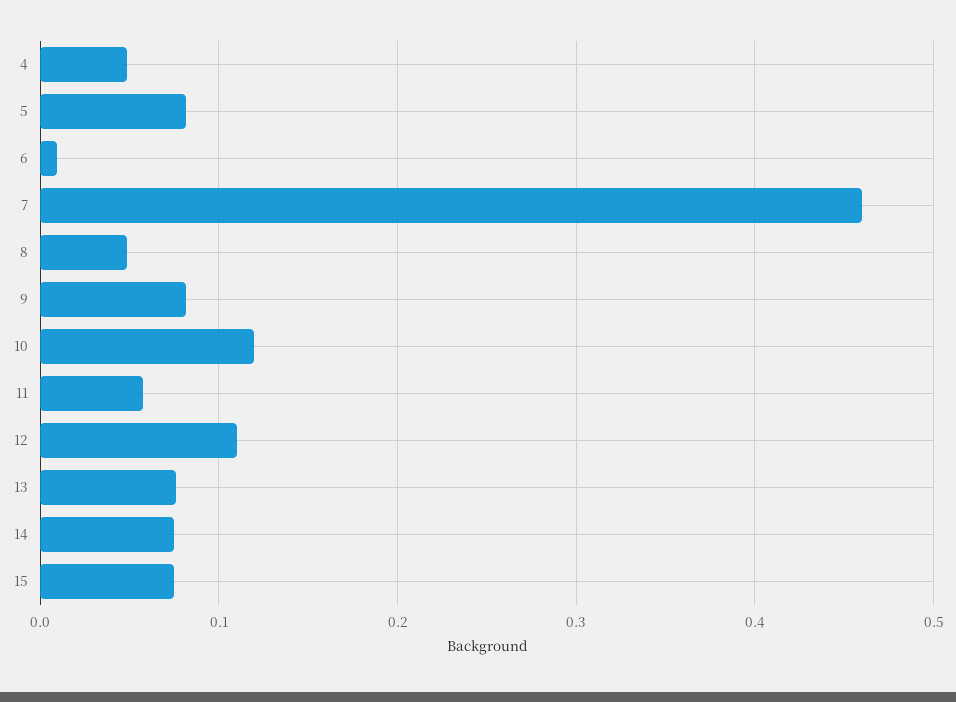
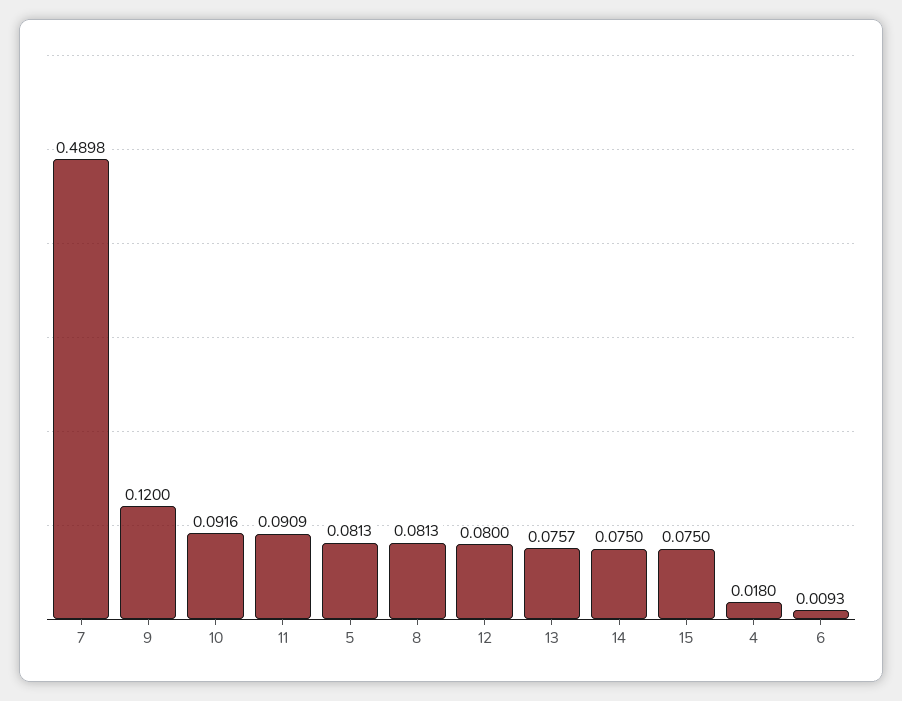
  {
-   "4": 0.05,
+   "4": 0.018,
    "5": 0.0813,
    "6": 0.0093,
-   "7": 0.46,
+   "7": 0.4898,
-   "8": 0.05,
+   "8": 0.0813,
-   "9": 0.08,
+   "9": 0.12,
-   "10": 0.12,
+   "10": 0.0916,
-   "11": 0.06,
+   "11": 0.0909,
-   "12": 0.11,
+   "12": 0.08,
    "13": 0.0757,
    "14": 0.075,
    "15": 0.075
  }

